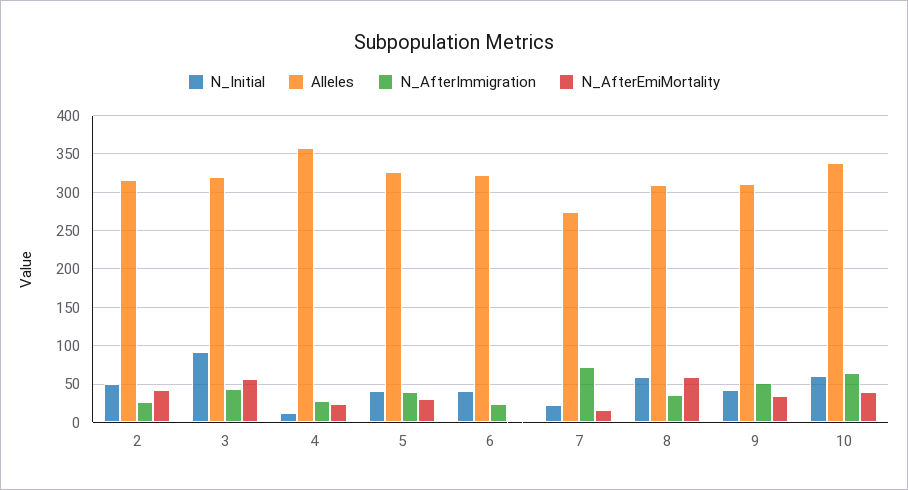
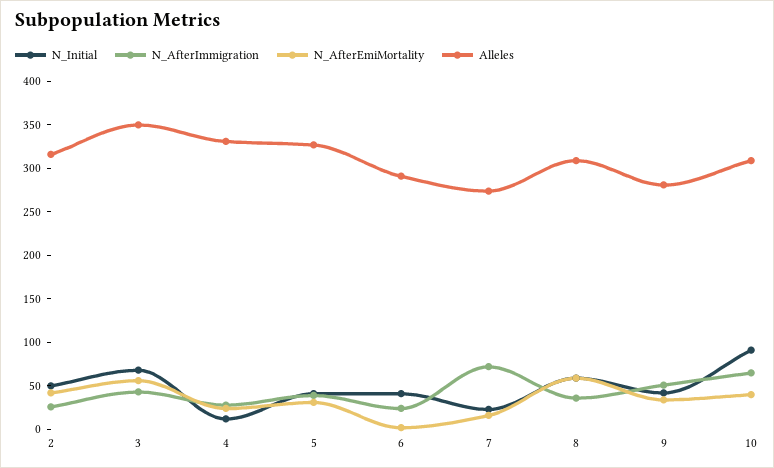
  {
    "N_Initial": {
      "2": 50,
-     "3": 90,
+     "3": 70,
      "4": 10,
      "5": 40,
      "6": 40,
      "7": 20,
      "8": 60,
      "9": 40,
-     "10": 60
+     "10": 90
    },
    "Alleles": {
      "2": 320,
-     "3": 320,
+     "3": 350,
-     "4": 360,
+     "4": 330,
      "5": 330,
-     "6": 320,
+     "6": 290,
      "7": 270,
      "8": 310,
-     "9": 310,
+     "9": 280,
-     "10": 340
+     "10": 310
    },
    "N_AfterImmigration": {
      "2": 30,
      "3": 40,
      "4": 30,
      "5": 40,
      "6": 20,
      "7": 70,
      "8": 40,
      "9": 50,
      "10": 70
    },
    "N_AfterEmiMortality": {
      "2": 40,
      "3": 60,
      "4": 20,
      "5": 30,
      "6": 0,
      "7": 20,
      "8": 60,
      "9": 30,
      "10": 40
    }
  }

